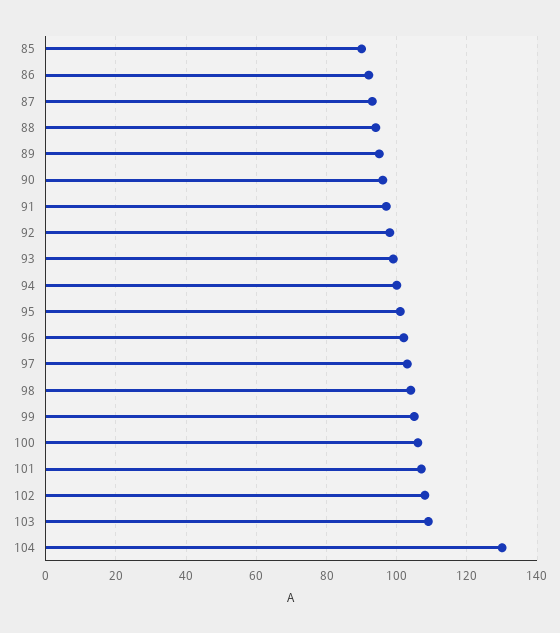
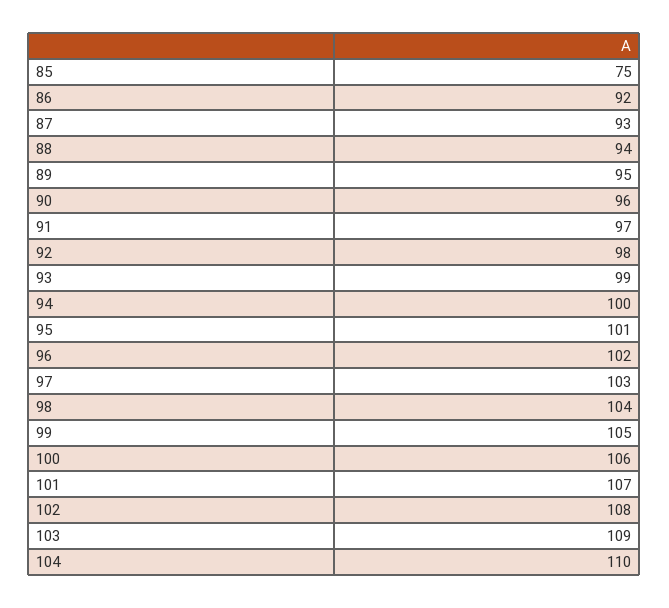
  {
-   "85": 90,
+   "85": 75,
    "86": 92,
    "87": 93,
    "88": 94,
    "89": 95,
    "90": 96,
    "91": 97,
    "92": 98,
    "93": 99,
    "94": 100,
    "95": 101,
    "96": 102,
    "97": 103,
    "98": 104,
    "99": 105,
    "100": 106,
    "101": 107,
    "102": 108,
    "103": 109,
-   "104": 130
+   "104": 110
  }

